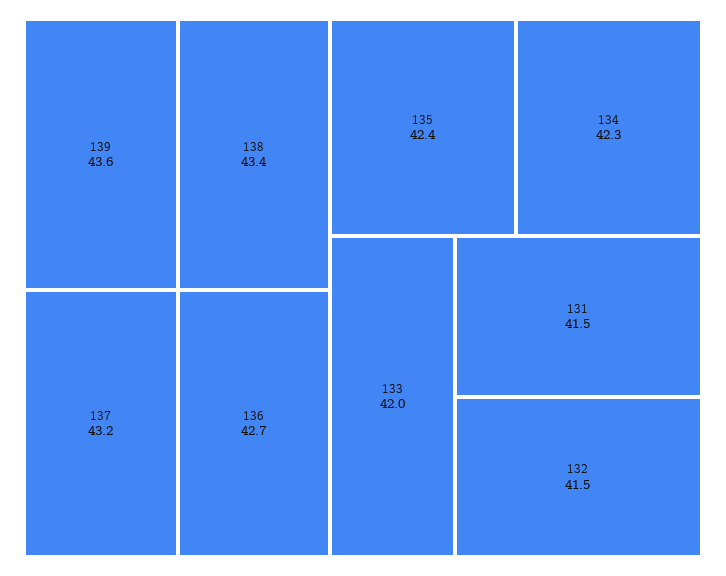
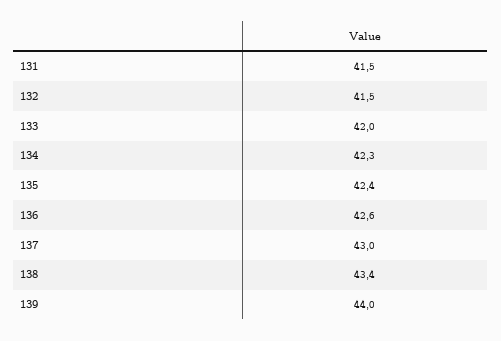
  {
-   "139": 43.6,
+   "139": 44,
    "138": 43.4,
-   "137": 43.2,
+   "137": 43,
-   "136": 42.7,
+   "136": 42.6,
    "135": 42.4,
    "134": 42.3,
    "133": 42,
    "131": 41.5,
    "132": 41.5
  }

